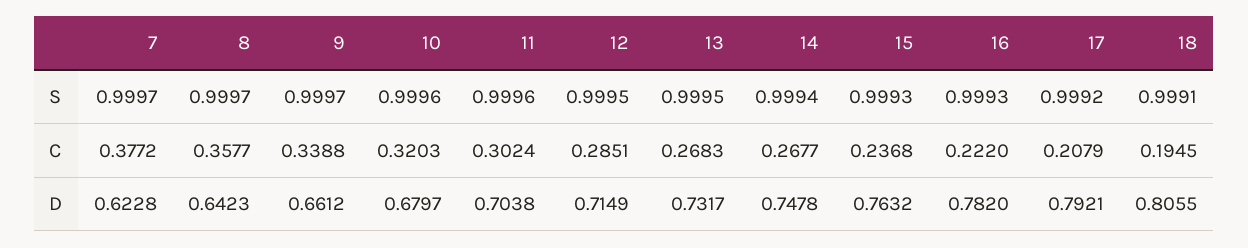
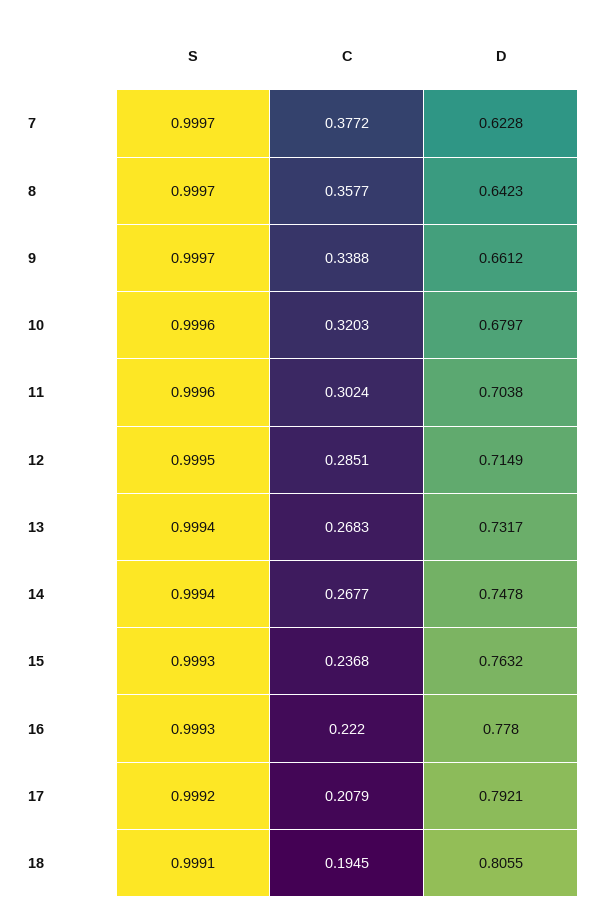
  {
    "7": {
      "S": 0.9997,
      "C": 0.3772,
      "D": 0.6228
    },
    "8": {
      "S": 0.9997,
      "C": 0.3577,
      "D": 0.6423
    },
    "9": {
      "S": 0.9997,
      "C": 0.3388,
      "D": 0.6612
    },
    "10": {
      "S": 0.9996,
      "C": 0.3203,
      "D": 0.6797
    },
    "11": {
      "S": 0.9996,
      "C": 0.3024,
      "D": 0.7038
    },
    "12": {
      "S": 0.9995,
      "C": 0.2851,
      "D": 0.7149
    },
    "13": {
-     "S": 0.9995,
+     "S": 0.9994,
      "C": 0.2683,
      "D": 0.7317
    },
    "14": {
      "S": 0.9994,
      "C": 0.2677,
      "D": 0.7478
    },
    "15": {
      "S": 0.9993,
      "C": 0.2368,
      "D": 0.7632
    },
    "16": {
      "S": 0.9993,
      "C": 0.222,
-     "D": 0.782
+     "D": 0.778
    },
    "17": {
      "S": 0.9992,
      "C": 0.2079,
      "D": 0.7921
    },
    "18": {
      "S": 0.9991,
      "C": 0.1945,
      "D": 0.8055
    }
  }

